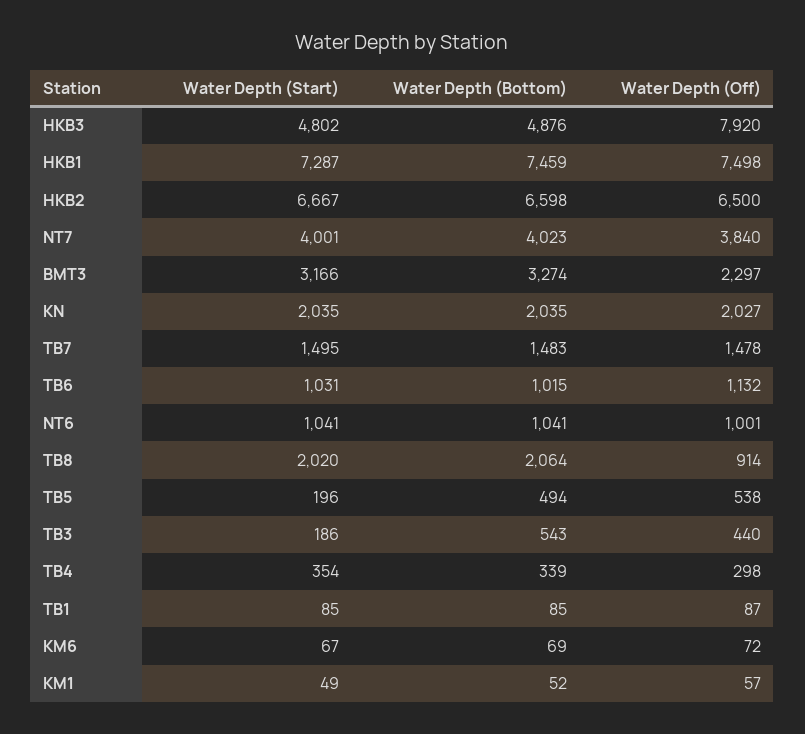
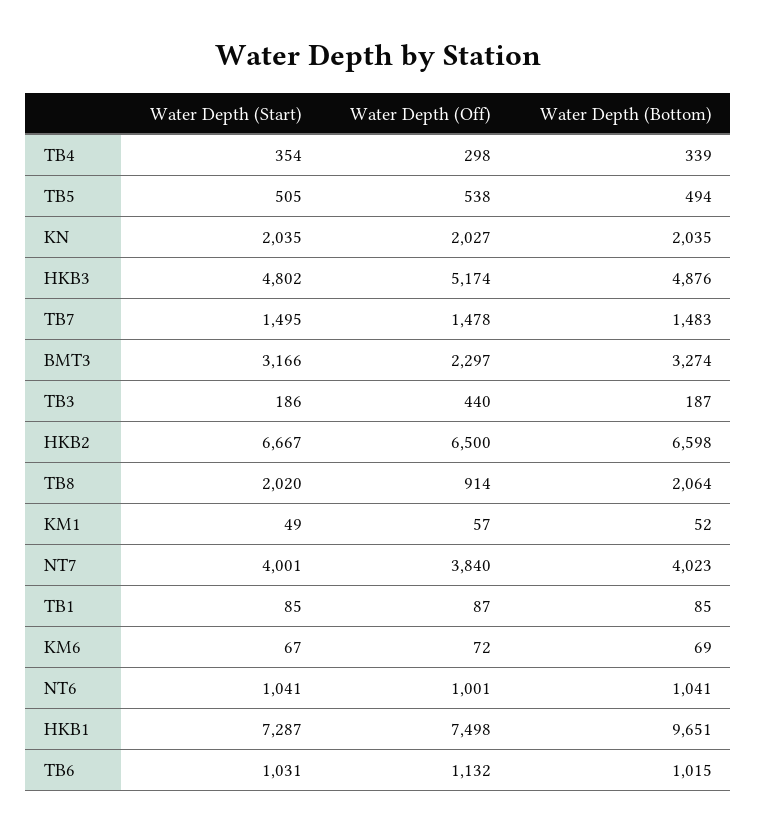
  {
    "Water Depth (Start)": {
      "HKB3": 4802,
      "HKB1": 7287,
      "HKB2": 6667,
      "NT7": 4001,
      "BMT3": 3166,
      "KN": 2035,
      "TB7": 1495,
      "TB6": 1031,
      "NT6": 1041,
      "TB8": 2020,
-     "TB5": 196,
+     "TB5": 505,
      "TB3": 186,
      "TB4": 354,
      "TB1": 85,
      "KM6": 67,
      "KM1": 49
    },
    "Water Depth (Bottom)": {
      "HKB3": 4876,
-     "HKB1": 7459,
+     "HKB1": 9651,
      "HKB2": 6598,
      "NT7": 4023,
      "BMT3": 3274,
      "KN": 2035,
      "TB7": 1483,
      "TB6": 1015,
      "NT6": 1041,
      "TB8": 2064,
      "TB5": 494,
-     "TB3": 543,
+     "TB3": 187,
      "TB4": 339,
      "TB1": 85,
      "KM6": 69,
      "KM1": 52
    },
    "Water Depth (Off)": {
-     "HKB3": 7920,
+     "HKB3": 5174,
      "HKB1": 7498,
      "HKB2": 6500,
      "NT7": 3840,
      "BMT3": 2297,
      "KN": 2027,
      "TB7": 1478,
      "TB6": 1132,
      "NT6": 1001,
      "TB8": 914,
      "TB5": 538,
      "TB3": 440,
      "TB4": 298,
      "TB1": 87,
      "KM6": 72,
      "KM1": 57
    }
  }

